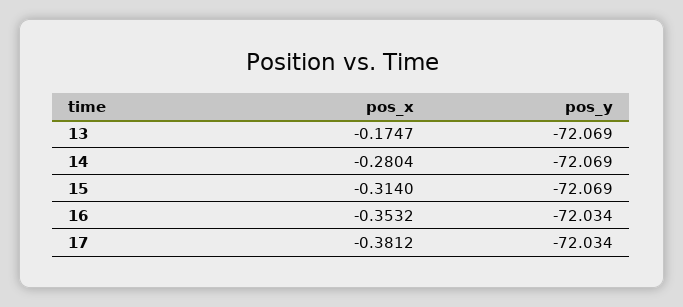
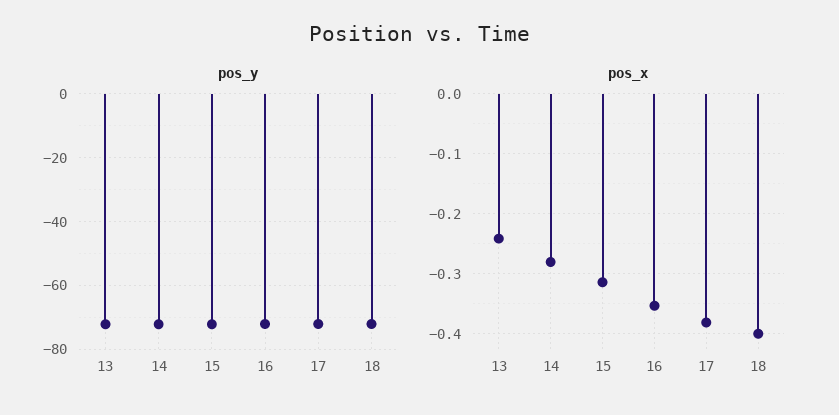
  {
    "pos_x": {
-     "13": -0.1747,
+     "13": -0.24,
      "14": -0.2804,
      "15": -0.314,
      "16": -0.3532,
-     "17": -0.3812
+     "17": -0.3812,
+     "18": -0.4
    },
    "pos_y": {
      "13": -72.069,
      "14": -72.069,
      "15": -72.069,
      "16": -72.034,
-     "17": -72.034
+     "17": -72.034,
+     "18": -72
    }
  }

